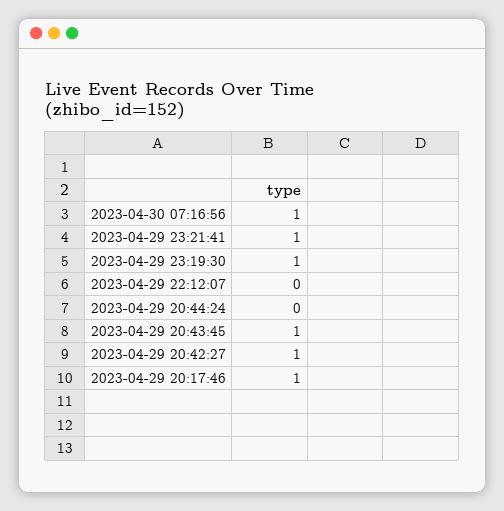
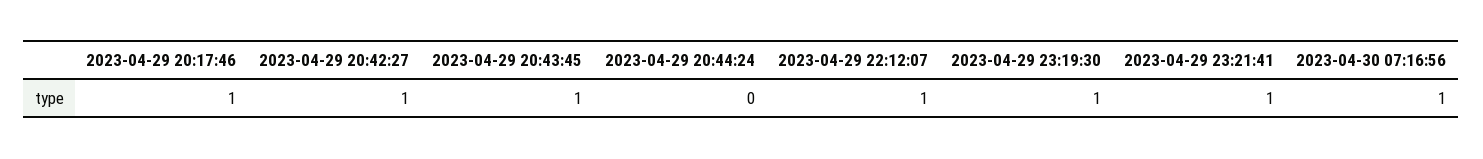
  {
    "2023-04-30 07:16:56": 1,
    "2023-04-29 23:21:41": 1,
    "2023-04-29 23:19:30": 1,
-   "2023-04-29 22:12:07": 0,
+   "2023-04-29 22:12:07": 1,
    "2023-04-29 20:44:24": 0,
    "2023-04-29 20:43:45": 1,
    "2023-04-29 20:42:27": 1,
    "2023-04-29 20:17:46": 1
  }

